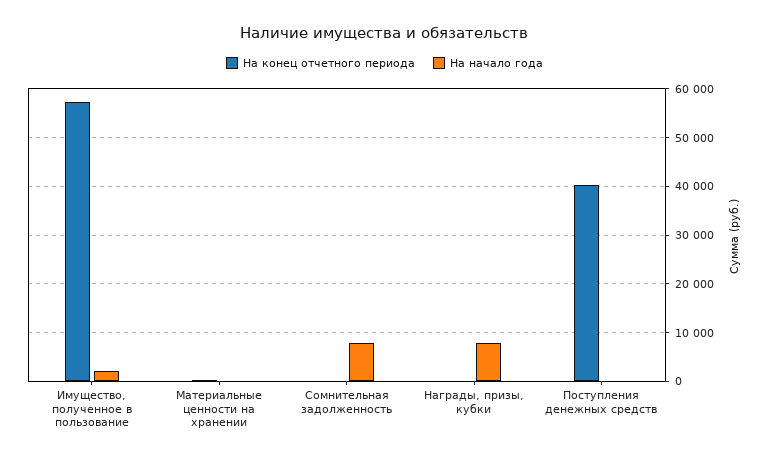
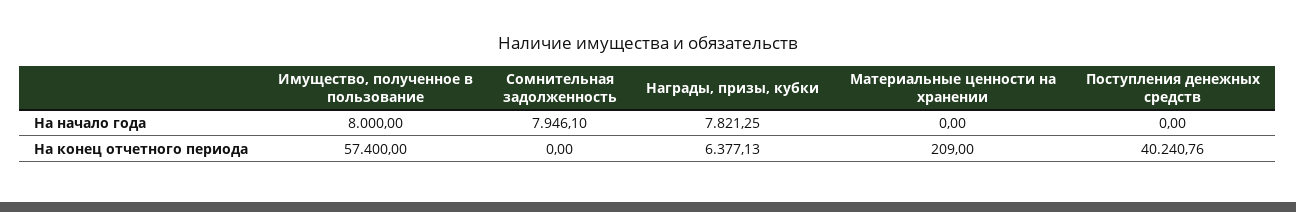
  {
    "На конец отчетного периода": {
      "Имущество, полученное в пользование": 57400,
      "Материальные ценности на хранении": 209,
      "Сомнительная задолженность": 0,
-     "Награды, призы, кубки": 0,
+     "Награды, призы, кубки": 6377.13,
      "Поступления денежных средств": 40240.76
    },
    "На начало года": {
-     "Имущество, полученное в пользование": 2000,
+     "Имущество, полученное в пользование": 8000,
      "Материальные ценности на хранении": 0,
      "Сомнительная задолженность": 7946.1,
      "Награды, призы, кубки": 7821.25,
      "Поступления денежных средств": 0
    }
  }

